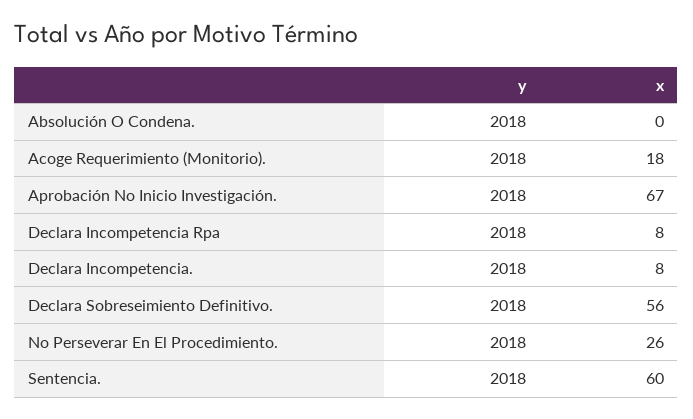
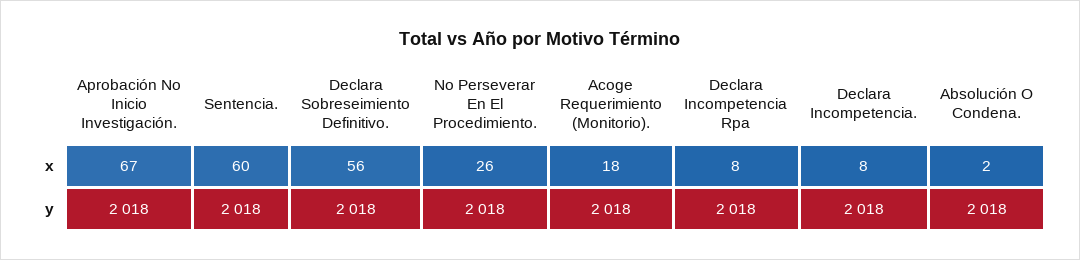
  {
    "y": {
      "Absolución O Condena.": 2018,
      "Acoge Requerimiento (Monitorio).": 2018,
      "Aprobación No Inicio Investigación.": 2018,
      "Declara Incompetencia Rpa": 2018,
      "Declara Incompetencia.": 2018,
      "Declara Sobreseimiento Definitivo.": 2018,
      "No Perseverar En El Procedimiento.": 2018,
      "Sentencia.": 2018
    },
    "x": {
-     "Absolución O Condena.": 0,
+     "Absolución O Condena.": 2,
      "Acoge Requerimiento (Monitorio).": 18,
      "Aprobación No Inicio Investigación.": 67,
      "Declara Incompetencia Rpa": 8,
      "Declara Incompetencia.": 8,
      "Declara Sobreseimiento Definitivo.": 56,
      "No Perseverar En El Procedimiento.": 26,
      "Sentencia.": 60
    }
  }

